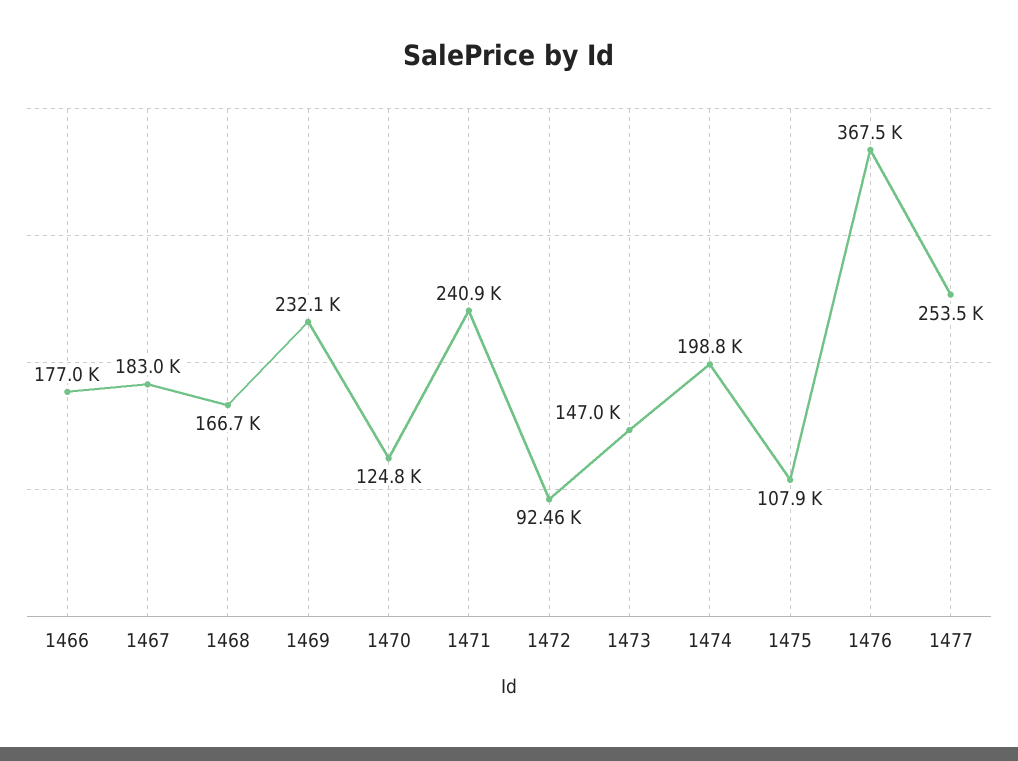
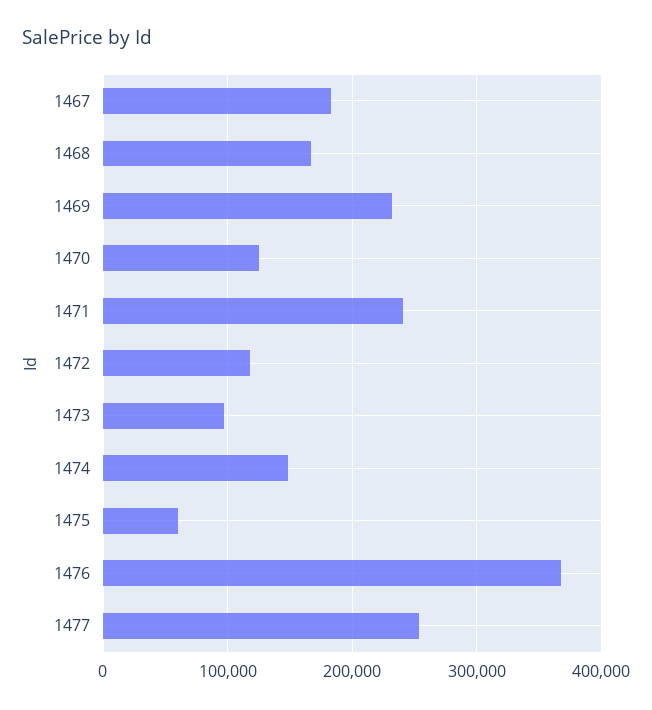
  {
-   "1466": 177000,
    "1467": 183000,
    "1468": 166700,
    "1469": 232100,
    "1470": 124800,
    "1471": 240900,
-   "1472": 92460,
+   "1472": 120000,
-   "1473": 147000,
+   "1473": 100000,
-   "1474": 198800,
+   "1474": 150000,
-   "1475": 107900,
+   "1475": 60000,
    "1476": 367500,
    "1477": 253500
  }

